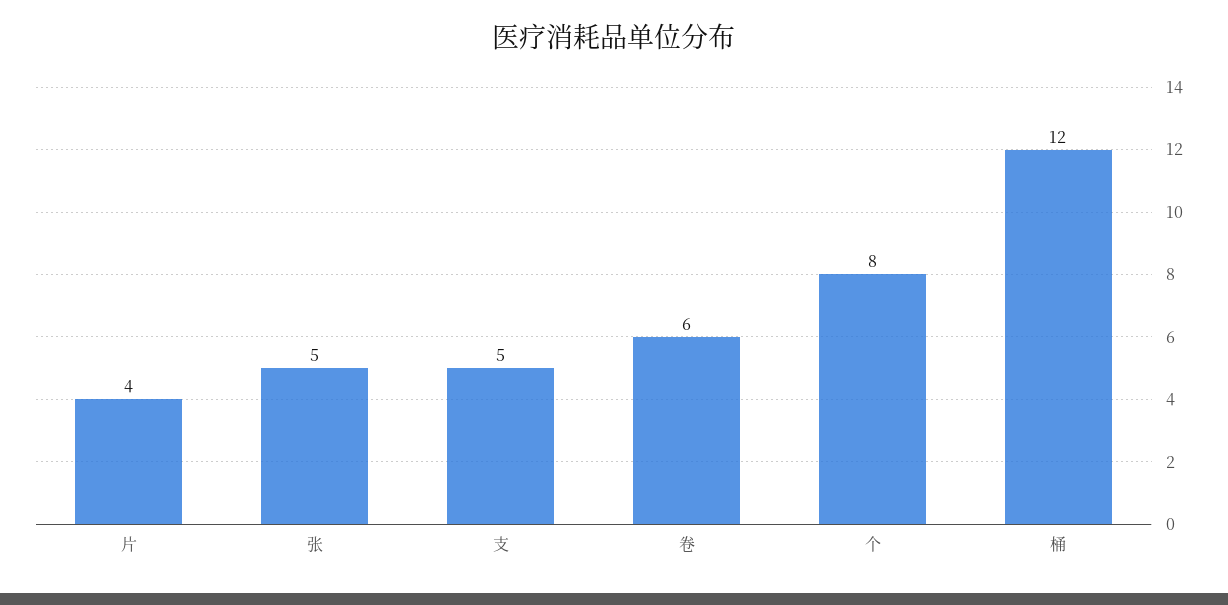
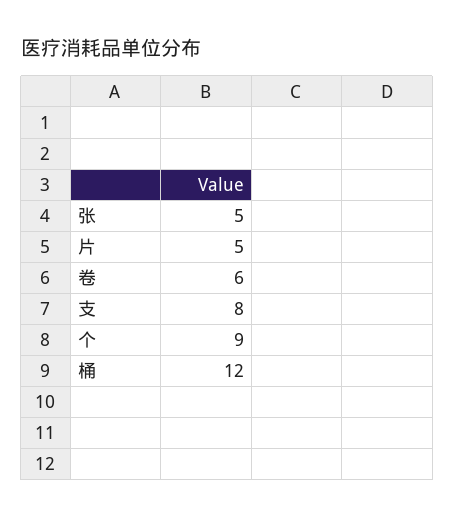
  {
-   "片": 4,
+   "片": 5,
    "张": 5,
-   "支": 5,
+   "支": 8,
    "卷": 6,
-   "个": 8,
+   "个": 9,
    "桶": 12
  }

